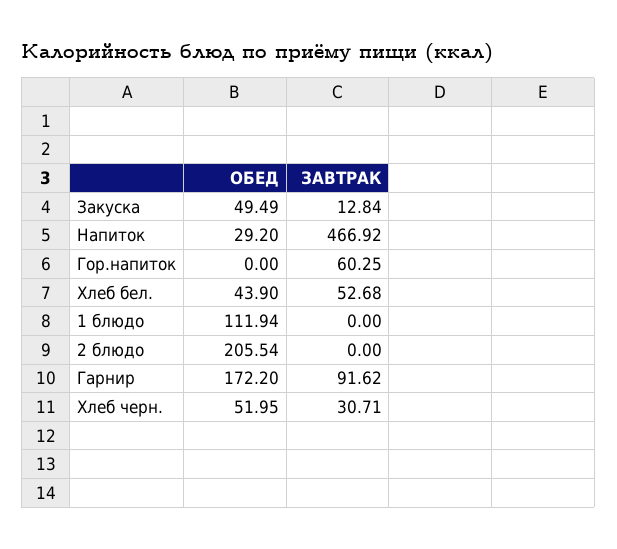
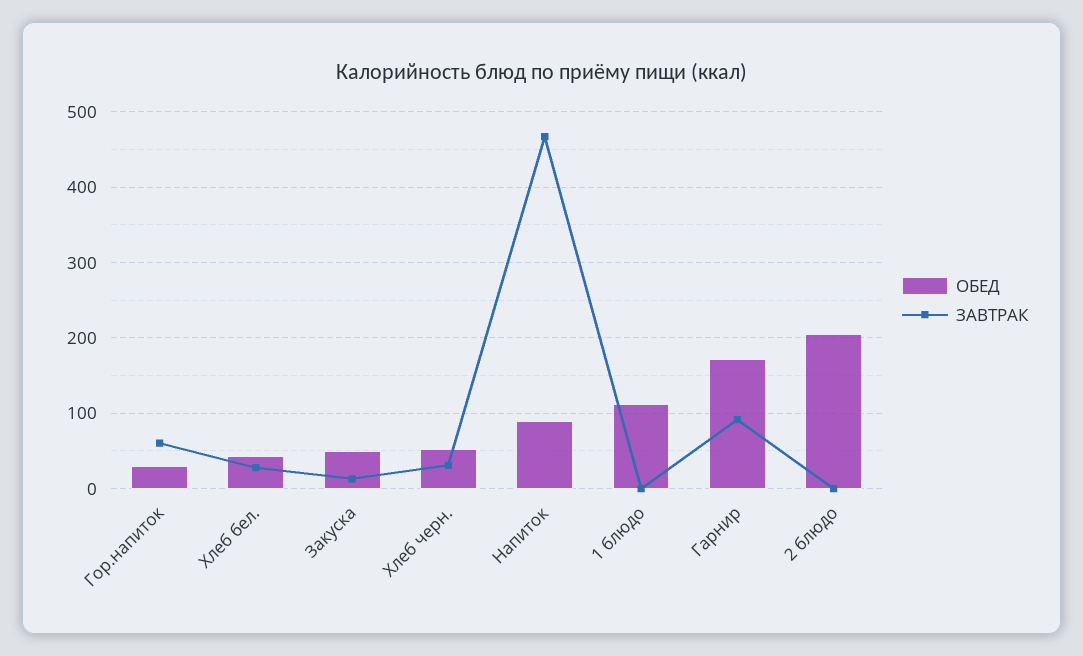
  {
    "ОБЕД": {
      "Закуска": 49.49,
-     "Напиток": 29.2,
+     "Напиток": 90,
-     "Гор.напиток": 0,
+     "Гор.напиток": 30,
      "Хлеб бел.": 43.9,
      "1 блюдо": 111.94,
      "2 блюдо": 205.54,
      "Гарнир": 172.2,
      "Хлеб черн.": 51.95
    },
    "ЗАВТРАК": {
      "Закуска": 12.84,
      "Напиток": 466.92,
      "Гор.напиток": 60.25,
-     "Хлеб бел.": 52.68,
+     "Хлеб бел.": 30,
      "1 блюдо": 0,
      "2 блюдо": 0,
      "Гарнир": 91.62,
      "Хлеб черн.": 30.71
    }
  }

